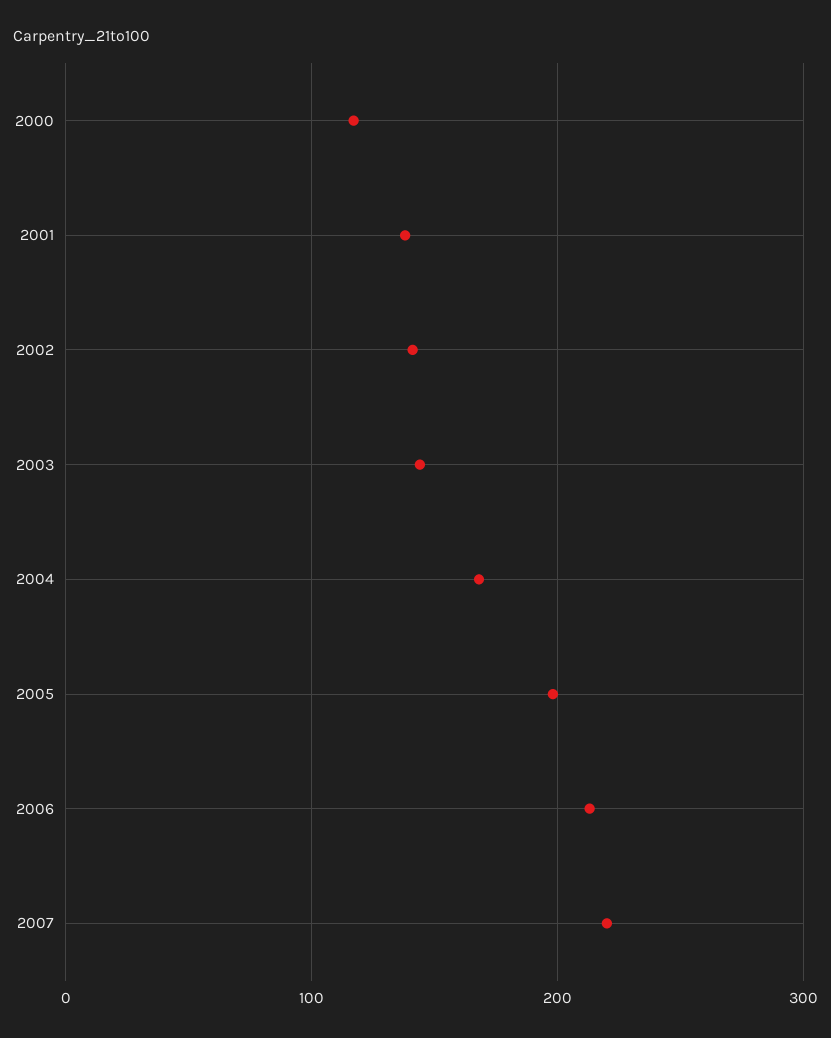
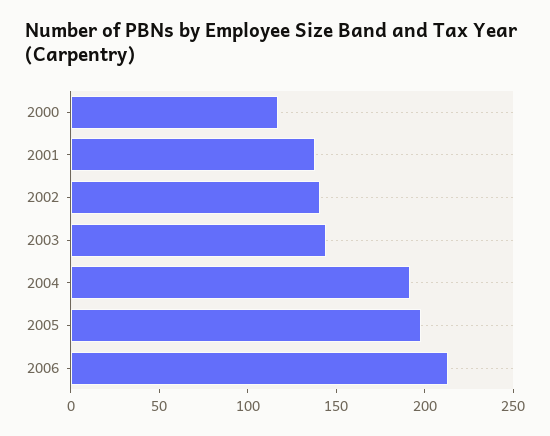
  {
    "2000": 120,
    "2001": 140,
    "2002": 140,
    "2003": 140,
-   "2004": 170,
+   "2004": 190,
    "2005": 200,
-   "2006": 210,
+   "2006": 210
-   "2007": 220
  }

